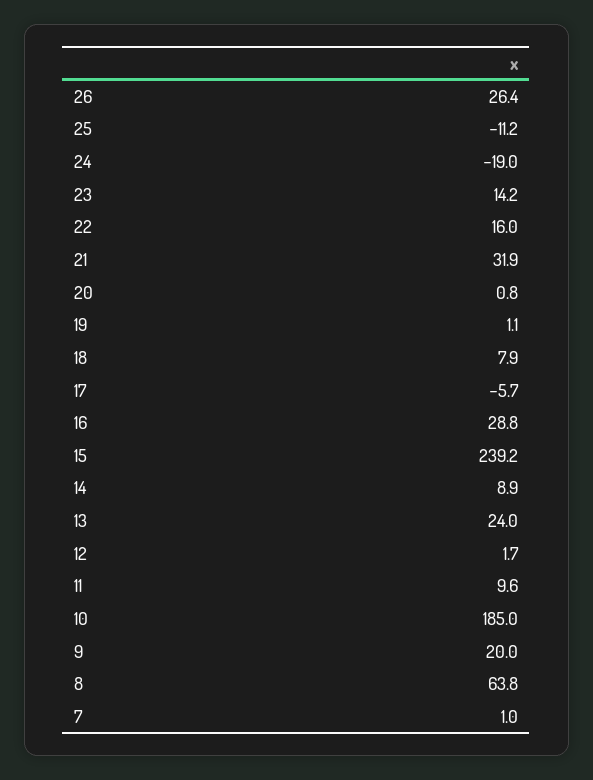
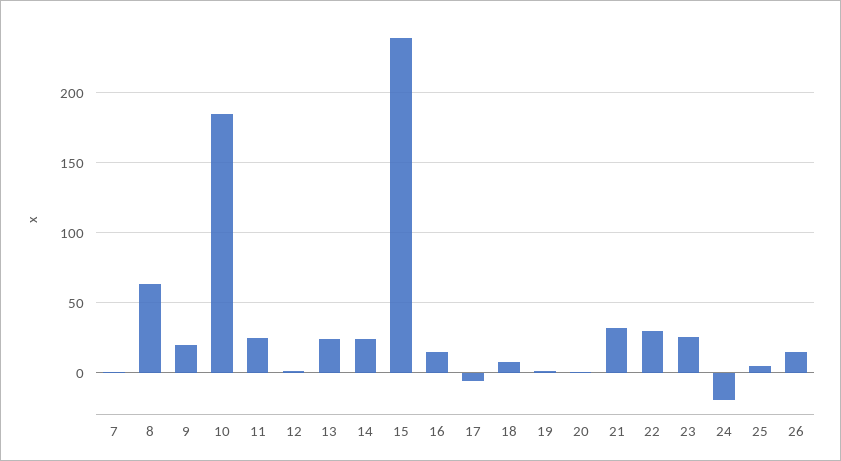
  {
-   "26": 26.4,
+   "26": 15,
-   "25": -11.2,
+   "25": 5,
    "24": -19,
-   "23": 14.2,
+   "23": 25,
-   "22": 16,
+   "22": 30,
    "21": 31.9,
    "20": 0.8,
    "19": 1.1,
    "18": 7.9,
    "17": -5.7,
-   "16": 28.8,
+   "16": 15,
    "15": 239.2,
-   "14": 8.9,
+   "14": 25,
    "13": 24,
    "12": 1.7,
-   "11": 9.6,
+   "11": 25,
    "10": 185,
    "9": 20,
    "8": 63.8,
    "7": 1
  }

